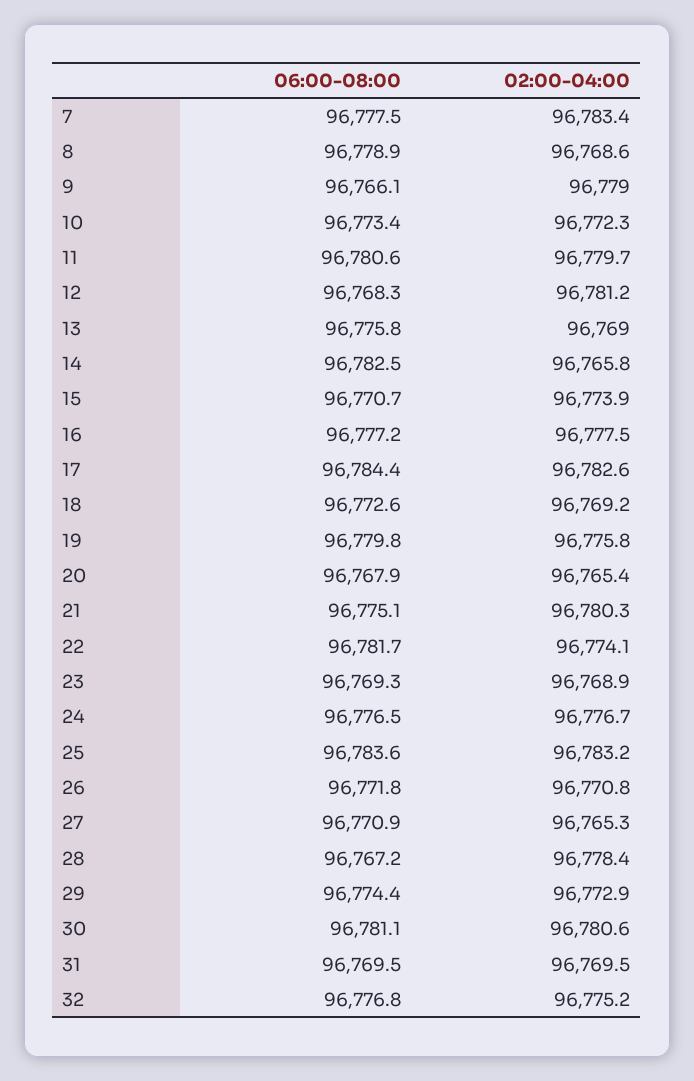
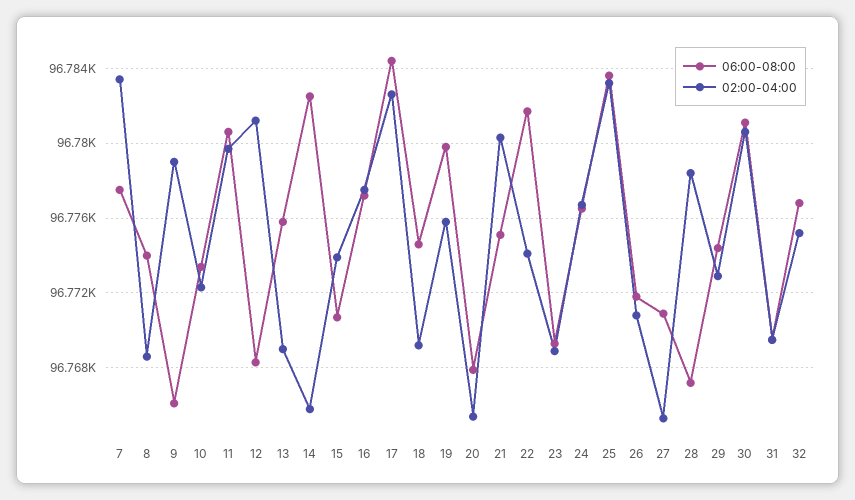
  {
    "06:00-08:00": {
      "7": 96777.5,
-     "8": 96778.9,
+     "8": 96774,
      "9": 96766.1,
      "10": 96773.4,
      "11": 96780.6,
      "12": 96768.3,
      "13": 96775.8,
      "14": 96782.5,
      "15": 96770.7,
      "16": 96777.2,
      "17": 96784.4,
-     "18": 96772.6,
+     "18": 96774.5,
      "19": 96779.8,
      "20": 96767.9,
      "21": 96775.1,
      "22": 96781.7,
      "23": 96769.3,
      "24": 96776.5,
      "25": 96783.6,
      "26": 96771.8,
      "27": 96770.9,
      "28": 96767.2,
      "29": 96774.4,
      "30": 96781.1,
      "31": 96769.5,
      "32": 96776.8
    },
    "02:00-04:00": {
      "7": 96783.4,
      "8": 96768.6,
      "9": 96779,
      "10": 96772.3,
      "11": 96779.7,
      "12": 96781.2,
      "13": 96769,
      "14": 96765.8,
      "15": 96773.9,
      "16": 96777.5,
      "17": 96782.6,
      "18": 96769.2,
      "19": 96775.8,
      "20": 96765.4,
      "21": 96780.3,
      "22": 96774.1,
      "23": 96768.9,
      "24": 96776.7,
      "25": 96783.2,
      "26": 96770.8,
      "27": 96765.3,
      "28": 96778.4,
      "29": 96772.9,
      "30": 96780.6,
      "31": 96769.5,
      "32": 96775.2
    }
  }

